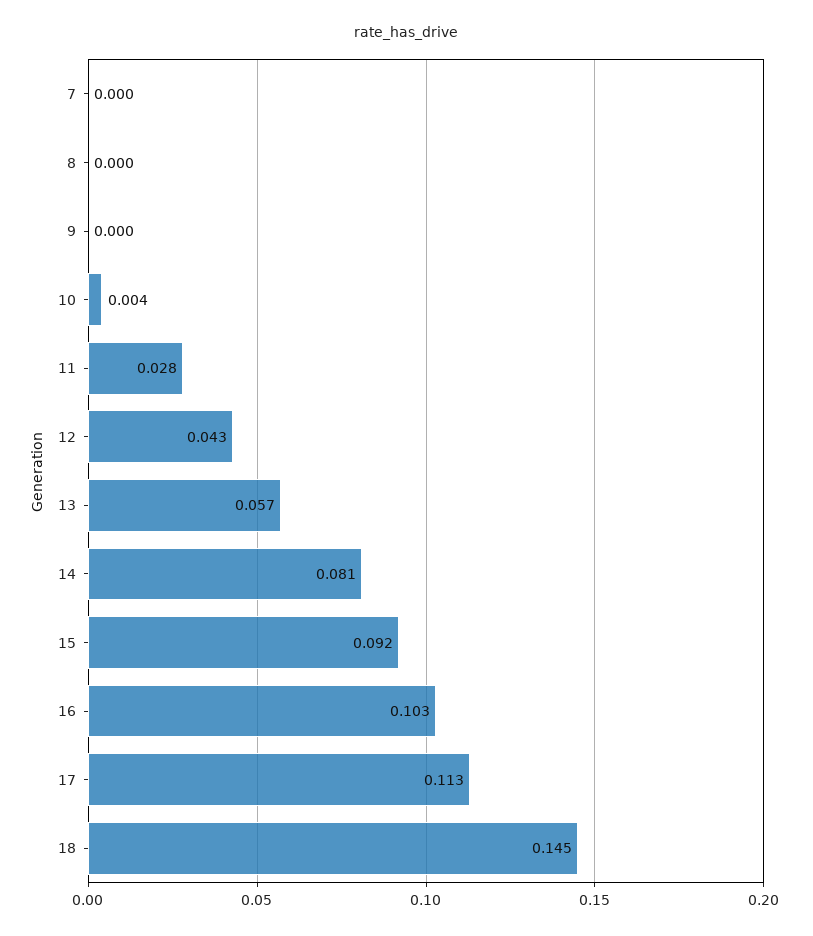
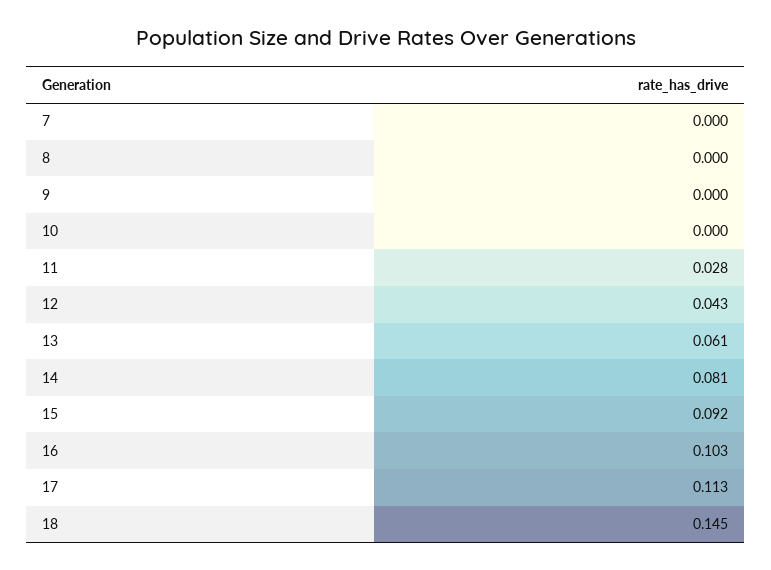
  {
    "7": 0,
    "8": 0,
    "9": 0,
-   "10": 0.004,
+   "10": 0,
    "11": 0.028,
    "12": 0.043,
-   "13": 0.057,
+   "13": 0.061,
    "14": 0.081,
    "15": 0.092,
    "16": 0.103,
    "17": 0.113,
    "18": 0.145
  }

